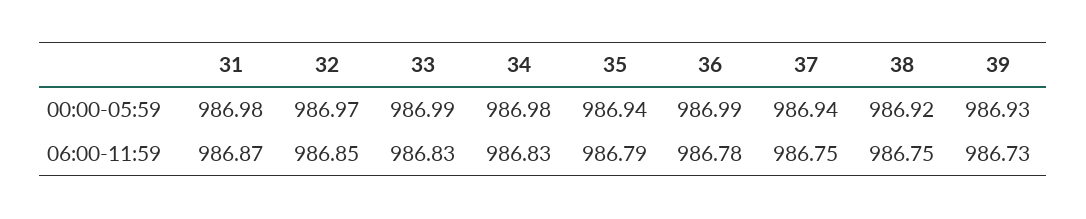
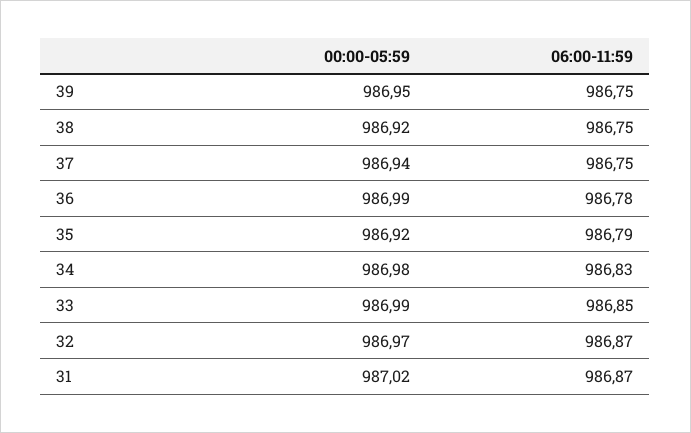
  {
    "31": {
-     "00:00-05:59": 986.98,
+     "00:00-05:59": 987.02,
      "06:00-11:59": 986.87
    },
    "32": {
      "00:00-05:59": 986.97,
-     "06:00-11:59": 986.85
+     "06:00-11:59": 986.87
    },
    "33": {
      "00:00-05:59": 986.99,
-     "06:00-11:59": 986.83
+     "06:00-11:59": 986.85
    },
    "34": {
      "00:00-05:59": 986.98,
      "06:00-11:59": 986.83
    },
    "35": {
-     "00:00-05:59": 986.94,
+     "00:00-05:59": 986.92,
      "06:00-11:59": 986.79
    },
    "36": {
      "00:00-05:59": 986.99,
      "06:00-11:59": 986.78
    },
    "37": {
      "00:00-05:59": 986.94,
      "06:00-11:59": 986.75
    },
    "38": {
      "00:00-05:59": 986.92,
      "06:00-11:59": 986.75
    },
    "39": {
-     "00:00-05:59": 986.93,
+     "00:00-05:59": 986.95,
-     "06:00-11:59": 986.73
+     "06:00-11:59": 986.75
    }
  }

